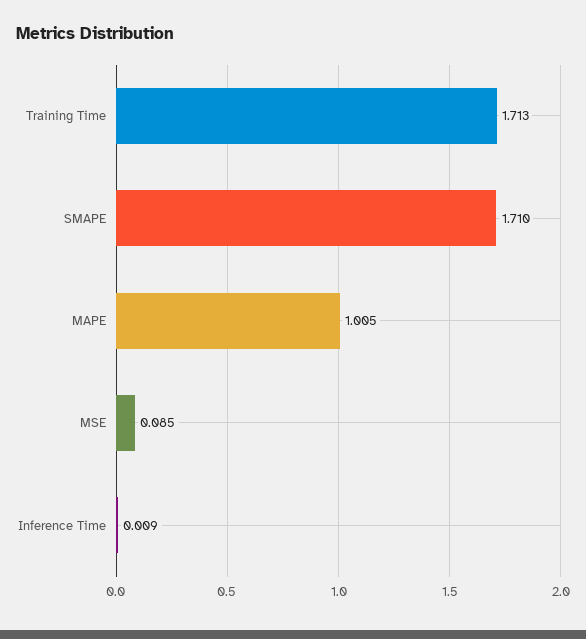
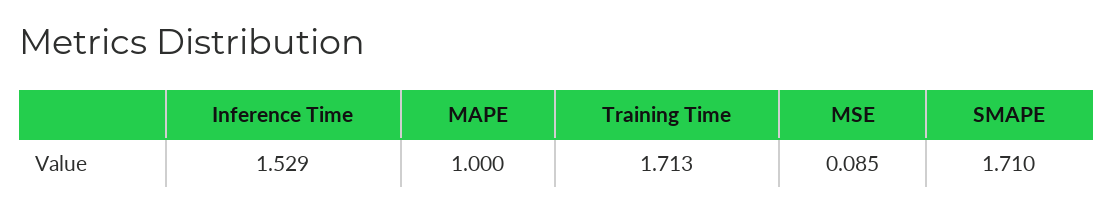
  {
    "Training Time": 1.713,
    "SMAPE": 1.71,
-   "MAPE": 1.005,
+   "MAPE": 1,
    "MSE": 0.085,
-   "Inference Time": 0.009
+   "Inference Time": 1.529
  }

